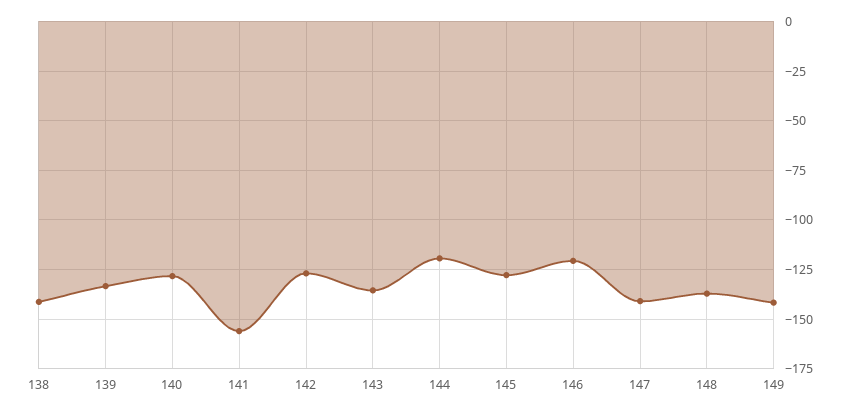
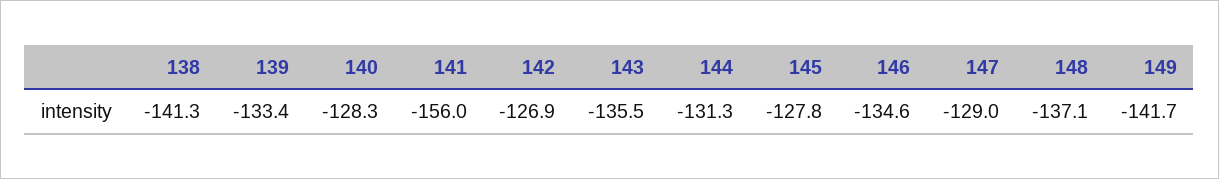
  {
    "138": -141.3,
    "139": -133.4,
    "140": -128.3,
    "141": -156,
    "142": -126.9,
    "143": -135.5,
-   "144": -120,
+   "144": -131.3,
    "145": -127.8,
-   "146": -120,
+   "146": -134.6,
-   "147": -140,
+   "147": -129,
    "148": -137.1,
    "149": -141.7
  }

